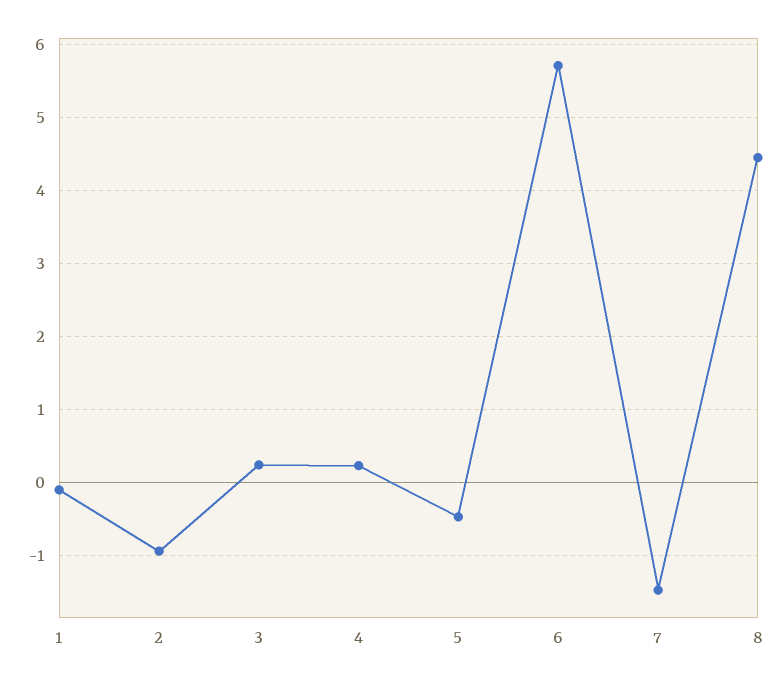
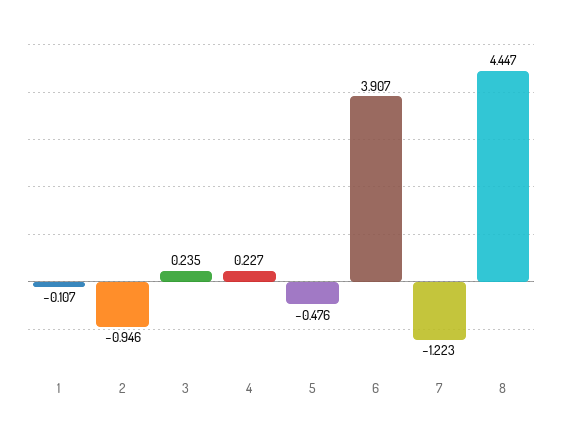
  {
    "1": -0.107,
    "2": -0.946,
    "3": 0.235,
    "4": 0.227,
    "5": -0.476,
-   "6": 5.7,
+   "6": 3.907,
-   "7": -1.5,
+   "7": -1.223,
    "8": 4.447
  }

